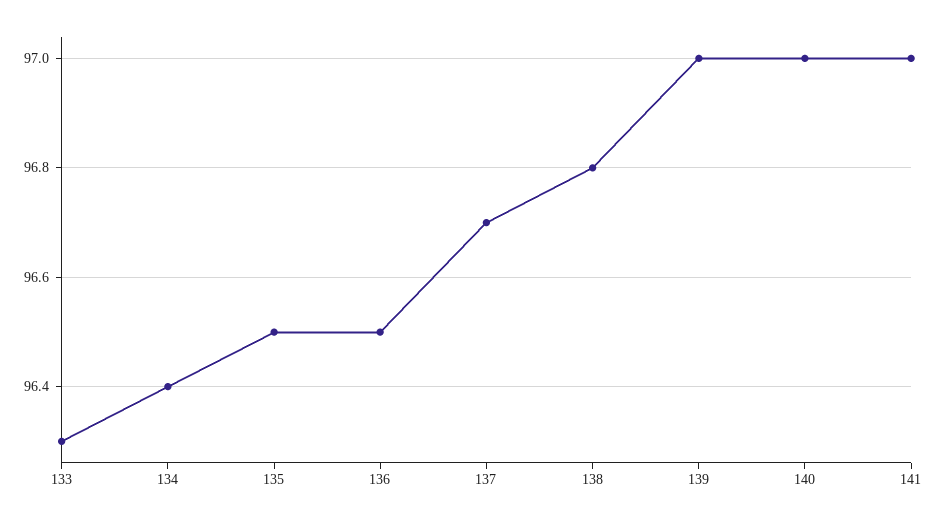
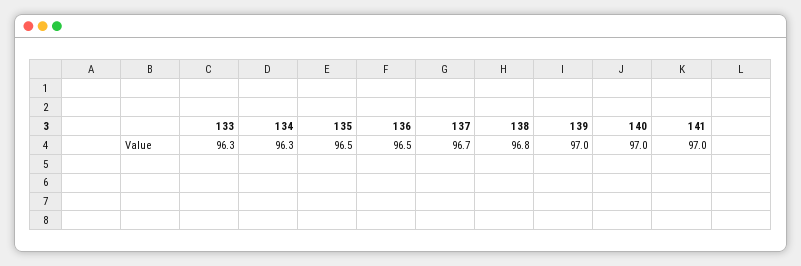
  {
    "133": 96.3,
-   "134": 96.4,
+   "134": 96.3,
    "135": 96.5,
    "136": 96.5,
    "137": 96.7,
    "138": 96.8,
    "139": 97,
    "140": 97,
    "141": 97
  }

